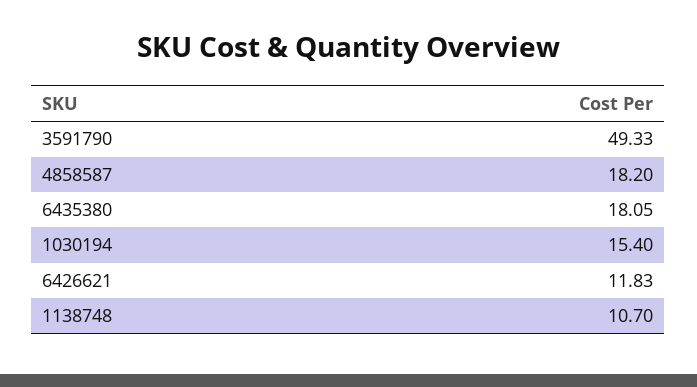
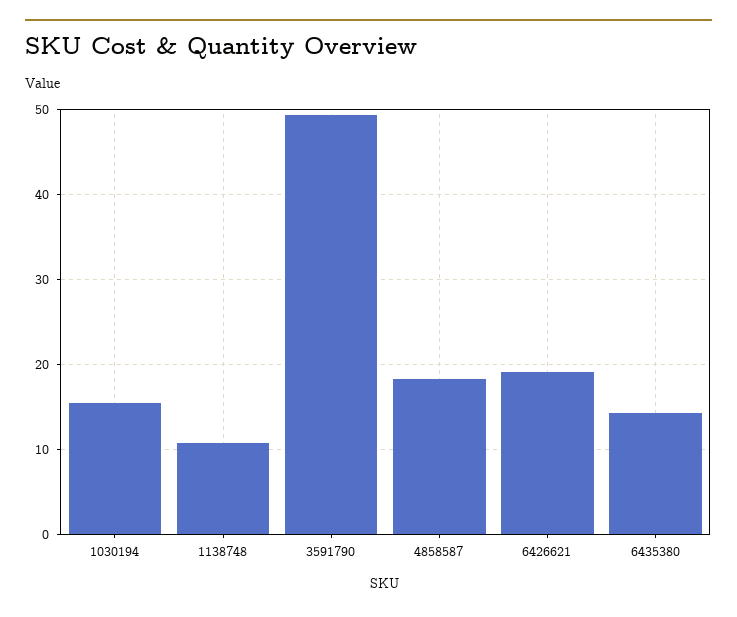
  {
    "3591790": 49.33,
    "4858587": 18.2,
-   "6435380": 18.05,
+   "6435380": 14,
    "1030194": 15.4,
-   "6426621": 11.83,
+   "6426621": 19,
    "1138748": 10.7
  }

